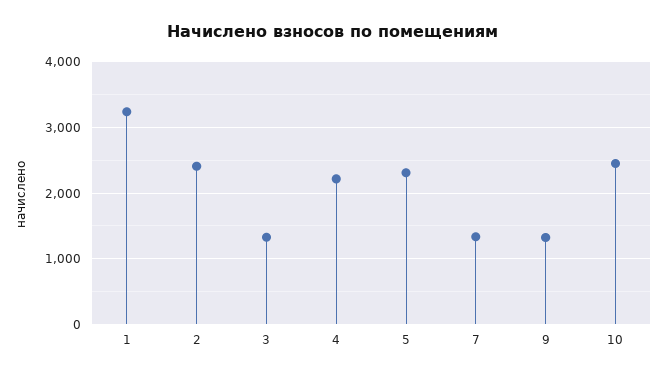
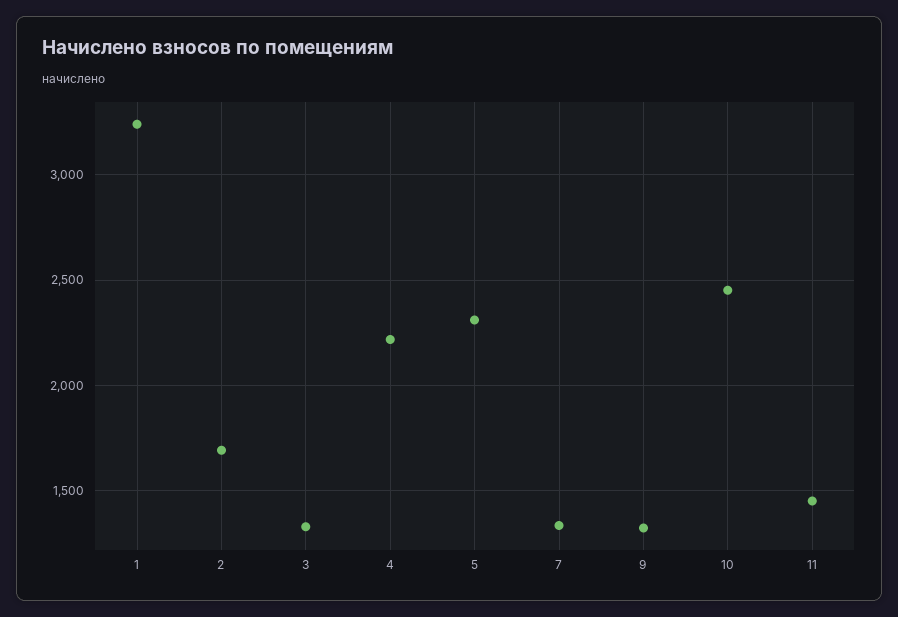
  {
    "1": 3250,
-   "2": 2400,
+   "2": 1700,
    "3": 1350,
    "4": 2200,
    "5": 2300,
    "7": 1350,
    "9": 1300,
-   "10": 2450
+   "10": 2450,
+   "11": 1450
  }

